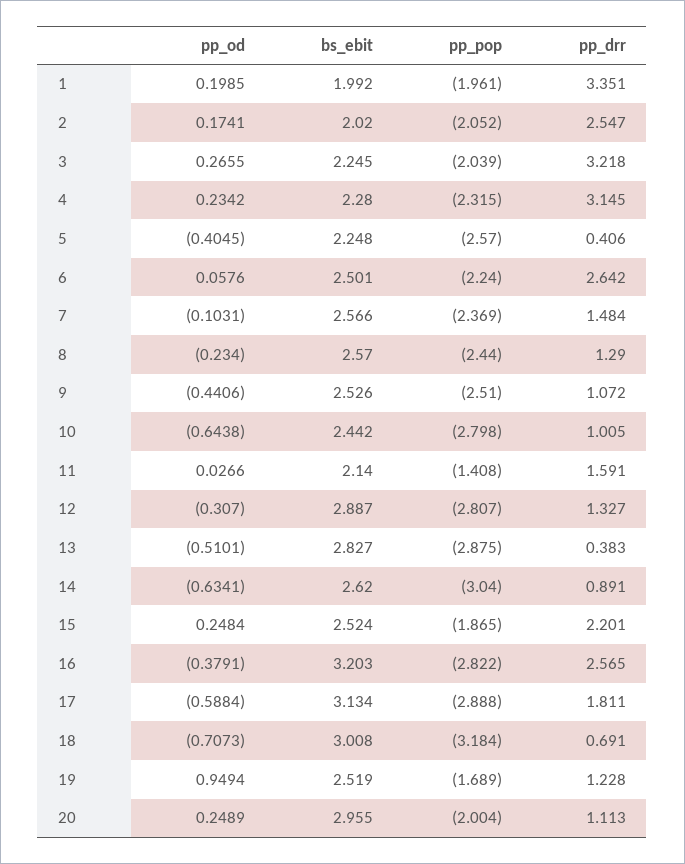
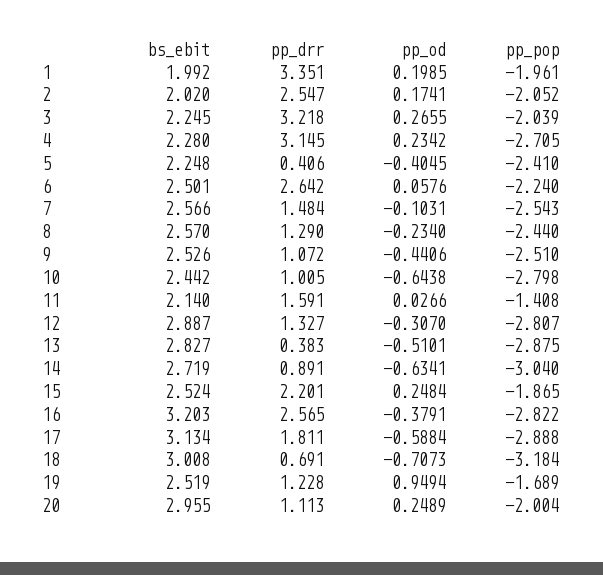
  {
    "pp_od": {
      "1": 0.1985,
      "2": 0.1741,
      "3": 0.2655,
      "4": 0.2342,
      "5": -0.4045,
      "6": 0.0576,
      "7": -0.1031,
      "8": -0.234,
      "9": -0.4406,
      "10": -0.6438,
      "11": 0.0266,
      "12": -0.307,
      "13": -0.5101,
      "14": -0.6341,
      "15": 0.2484,
      "16": -0.3791,
      "17": -0.5884,
      "18": -0.7073,
      "19": 0.9494,
      "20": 0.2489
    },
    "bs_ebit": {
      "1": 1.992,
      "2": 2.02,
      "3": 2.245,
      "4": 2.28,
      "5": 2.248,
      "6": 2.501,
      "7": 2.566,
      "8": 2.57,
      "9": 2.526,
      "10": 2.442,
      "11": 2.14,
      "12": 2.887,
      "13": 2.827,
-     "14": 2.62,
+     "14": 2.719,
      "15": 2.524,
      "16": 3.203,
      "17": 3.134,
      "18": 3.008,
      "19": 2.519,
      "20": 2.955
    },
    "pp_pop": {
      "1": -1.961,
      "2": -2.052,
      "3": -2.039,
-     "4": -2.315,
+     "4": -2.705,
-     "5": -2.57,
+     "5": -2.41,
      "6": -2.24,
-     "7": -2.369,
+     "7": -2.543,
      "8": -2.44,
      "9": -2.51,
      "10": -2.798,
      "11": -1.408,
      "12": -2.807,
      "13": -2.875,
      "14": -3.04,
      "15": -1.865,
      "16": -2.822,
      "17": -2.888,
      "18": -3.184,
      "19": -1.689,
      "20": -2.004
    },
    "pp_drr": {
      "1": 3.351,
      "2": 2.547,
      "3": 3.218,
      "4": 3.145,
      "5": 0.406,
      "6": 2.642,
      "7": 1.484,
      "8": 1.29,
      "9": 1.072,
      "10": 1.005,
      "11": 1.591,
      "12": 1.327,
      "13": 0.383,
      "14": 0.891,
      "15": 2.201,
      "16": 2.565,
      "17": 1.811,
      "18": 0.691,
      "19": 1.228,
      "20": 1.113
    }
  }

